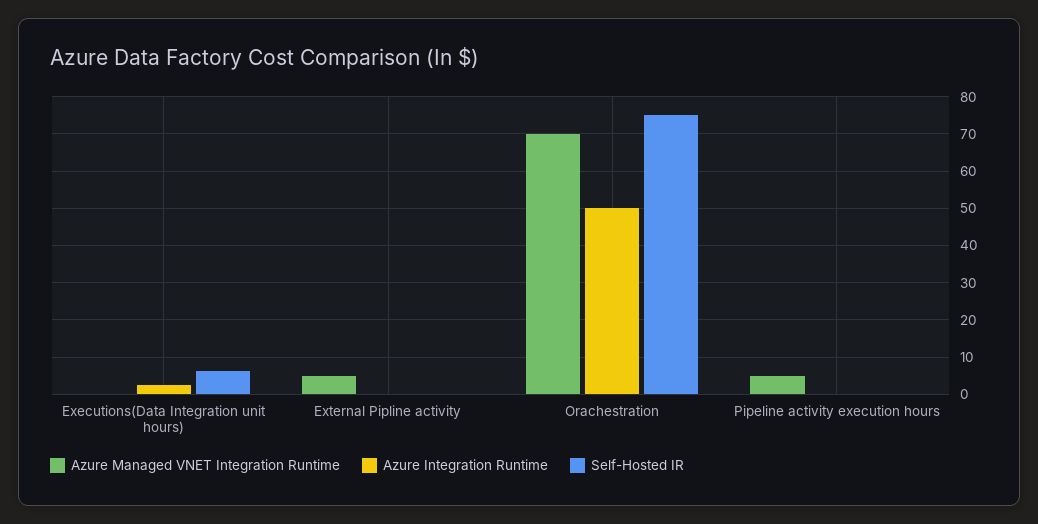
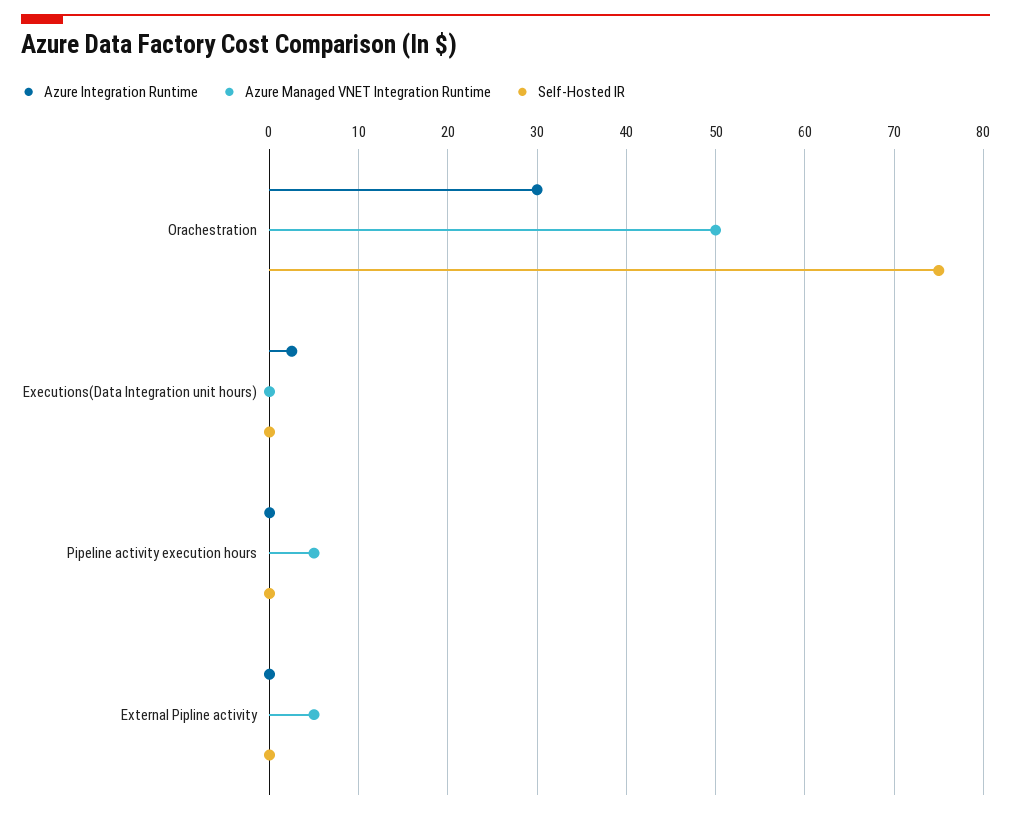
  {
    "Azure Managed VNET Integration Runtime": {
      "Executions(Data Integration unit hours)": 0,
      "External Pipline activity": 5,
-     "Orachestration": 70,
+     "Orachestration": 50,
      "Pipeline activity execution hours": 5
    },
    "Azure Integration Runtime": {
      "Executions(Data Integration unit hours)": 3,
      "External Pipline activity": 0,
-     "Orachestration": 50,
+     "Orachestration": 30,
      "Pipeline activity execution hours": 0
    },
    "Self-Hosted IR": {
-     "Executions(Data Integration unit hours)": 6,
+     "Executions(Data Integration unit hours)": 0,
      "External Pipline activity": 0,
      "Orachestration": 75,
      "Pipeline activity execution hours": 0
    }
  }

